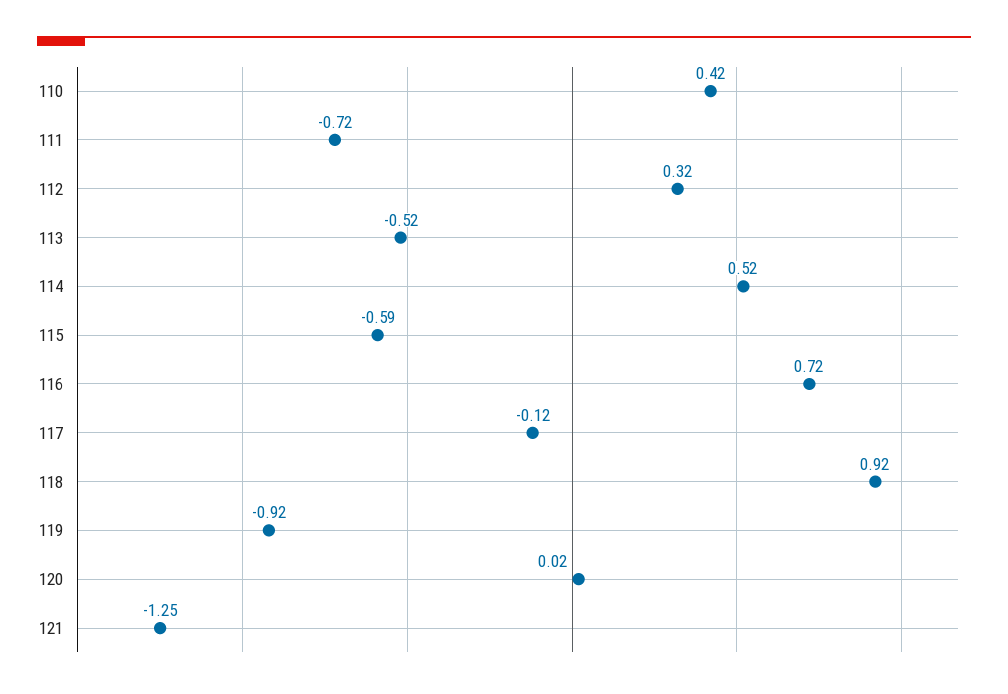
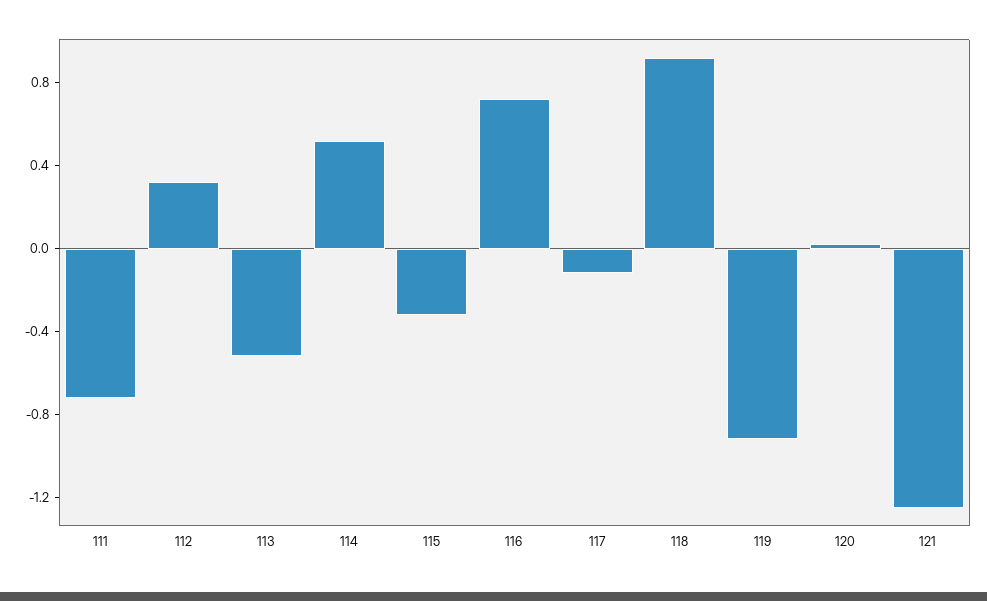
  {
-   "110": 0.42,
    "111": -0.72,
    "112": 0.32,
    "113": -0.52,
    "114": 0.52,
-   "115": -0.59,
+   "115": -0.3,
    "116": 0.72,
    "117": -0.12,
    "118": 0.92,
    "119": -0.92,
    "120": 0.02,
    "121": -1.25
  }

